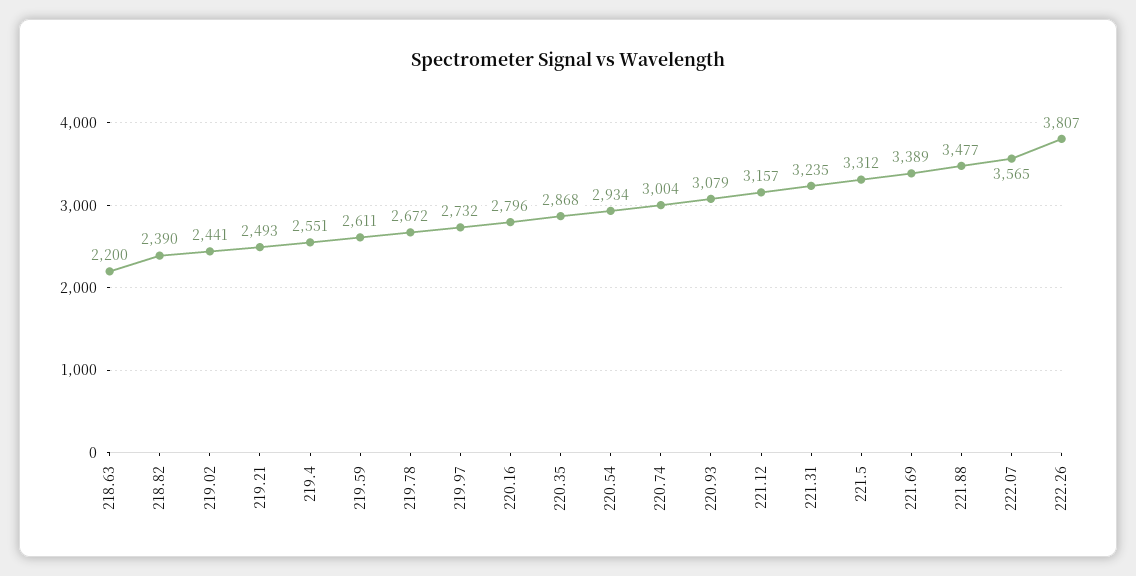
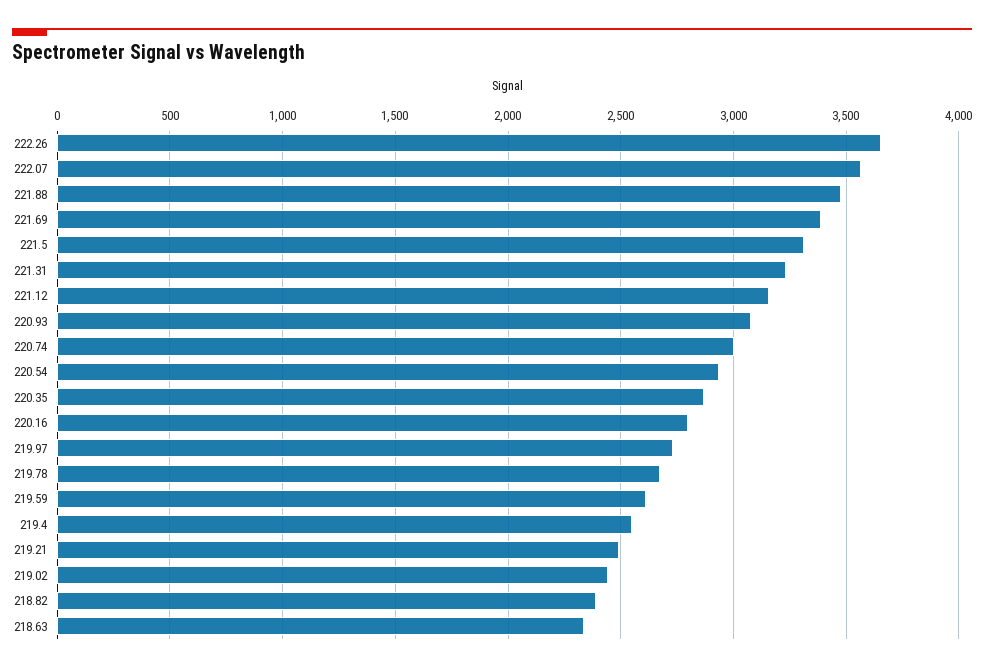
  {
-   "218.63": 2200,
+   "218.63": 2350,
    "218.82": 2390,
    "219.02": 2441,
    "219.21": 2493,
    "219.4": 2551,
    "219.59": 2611,
    "219.78": 2672,
    "219.97": 2732,
    "220.16": 2796,
    "220.35": 2868,
    "220.54": 2934,
    "220.74": 3004,
    "220.93": 3079,
    "221.12": 3157,
    "221.31": 3235,
    "221.5": 3312,
    "221.69": 3389,
    "221.88": 3477,
    "222.07": 3565,
-   "222.26": 3807
+   "222.26": 3650
  }

